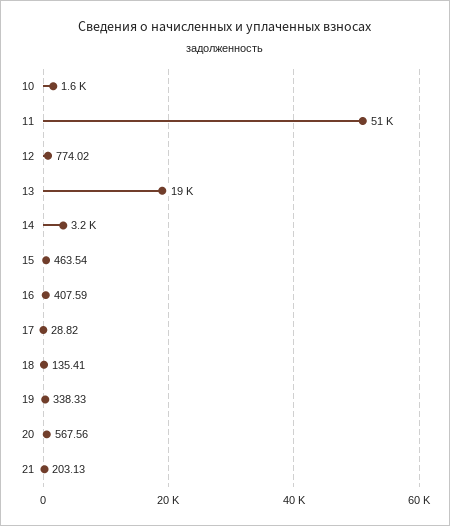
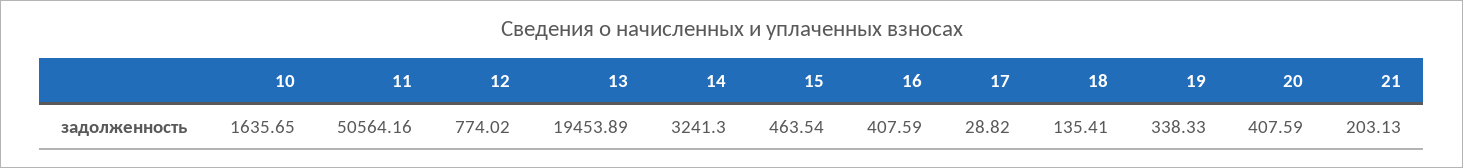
  {
    "10": 1635.65,
    "11": 50564.16,
    "12": 774.02,
    "13": 19453.89,
    "14": 3241.3,
    "15": 463.54,
    "16": 407.59,
    "17": 28.82,
    "18": 135.41,
    "19": 338.33,
-   "20": 567.56,
+   "20": 407.59,
    "21": 203.13
  }

